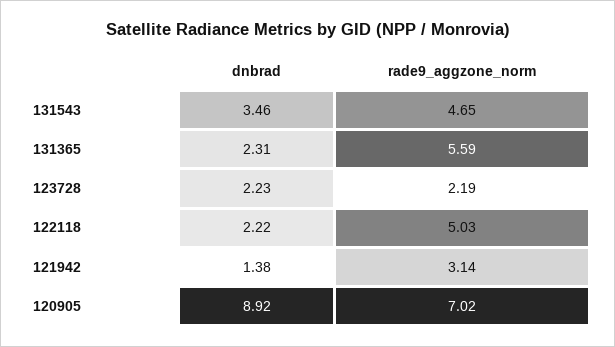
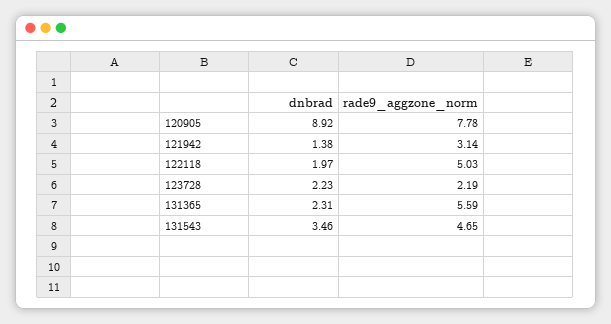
  {
    "dnbrad": {
      "131543": 3.46,
      "131365": 2.31,
      "123728": 2.23,
-     "122118": 2.22,
+     "122118": 1.97,
      "121942": 1.38,
      "120905": 8.92
    },
    "rade9_aggzone_norm": {
      "131543": 4.65,
      "131365": 5.59,
      "123728": 2.19,
      "122118": 5.03,
      "121942": 3.14,
-     "120905": 7.02
+     "120905": 7.78
    }
  }

